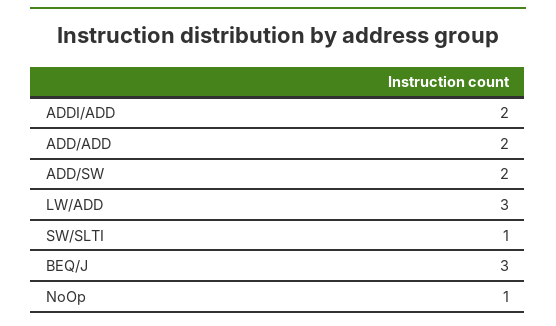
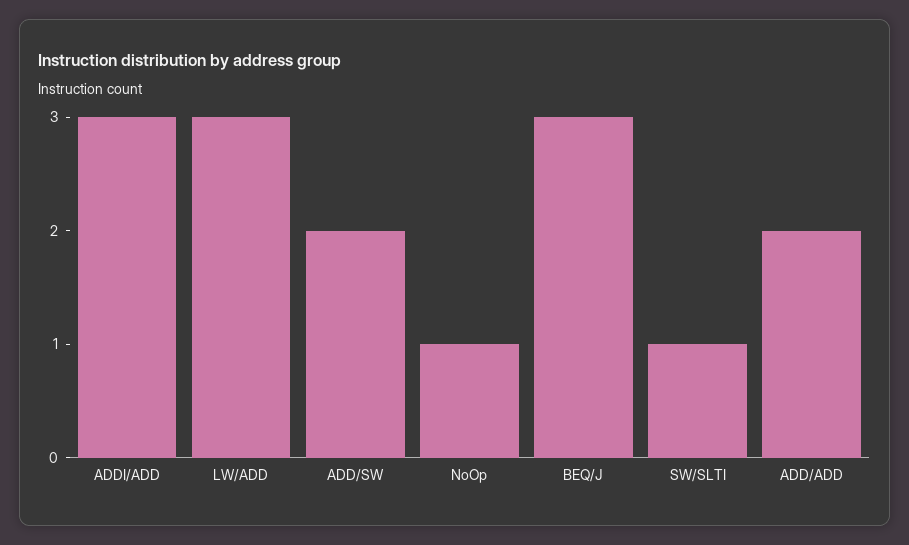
  {
-   "ADDI/ADD": 2,
+   "ADDI/ADD": 3,
    "ADD/ADD": 2,
    "ADD/SW": 2,
    "LW/ADD": 3,
    "SW/SLTI": 1,
    "BEQ/J": 3,
    "NoOp": 1
  }

